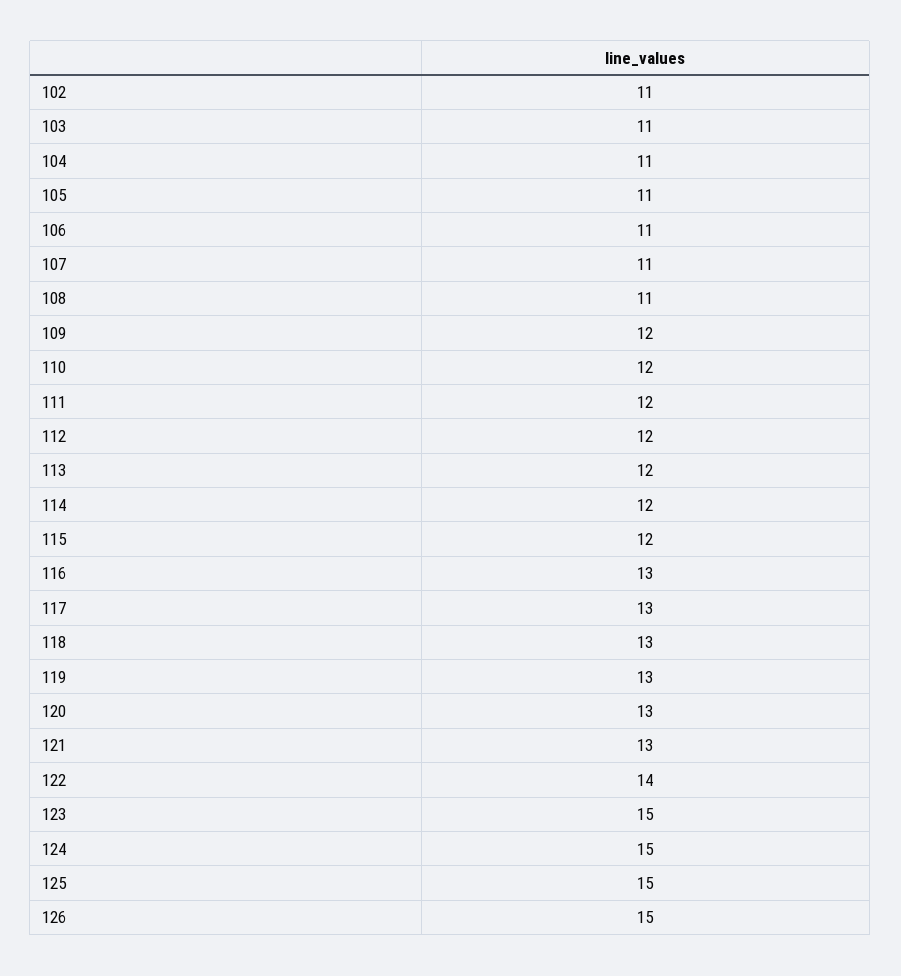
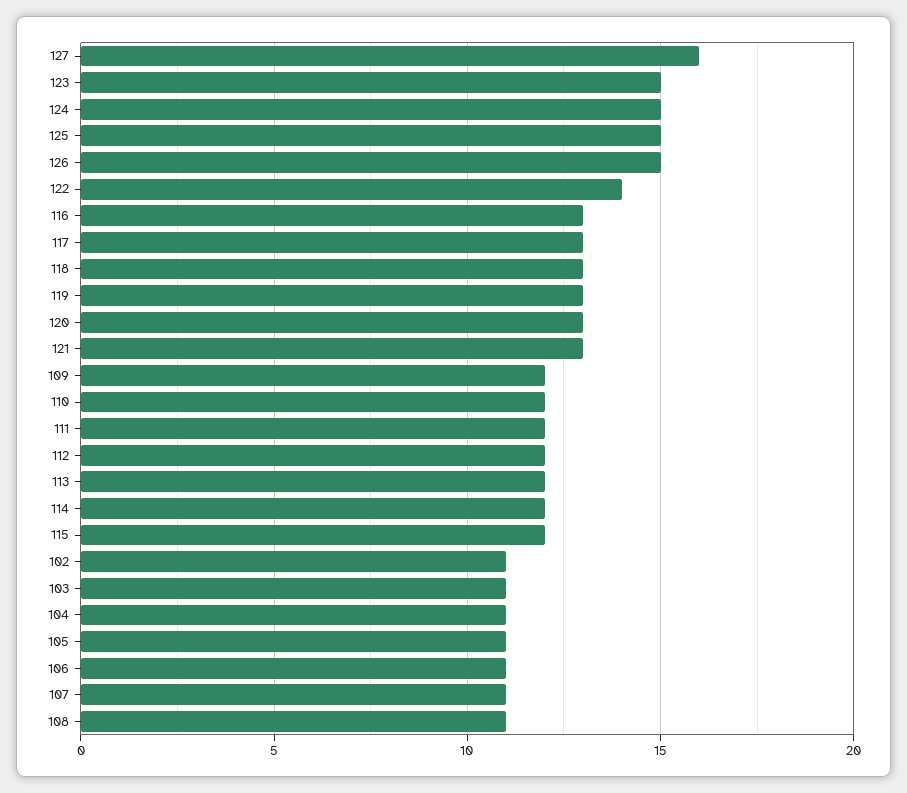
  {
    "102": 11,
    "103": 11,
    "104": 11,
    "105": 11,
    "106": 11,
    "107": 11,
    "108": 11,
    "109": 12,
    "110": 12,
    "111": 12,
    "112": 12,
    "113": 12,
    "114": 12,
    "115": 12,
    "116": 13,
    "117": 13,
    "118": 13,
    "119": 13,
    "120": 13,
    "121": 13,
    "122": 14,
    "123": 15,
    "124": 15,
    "125": 15,
-   "126": 15
+   "126": 15,
+   "127": 16
  }

